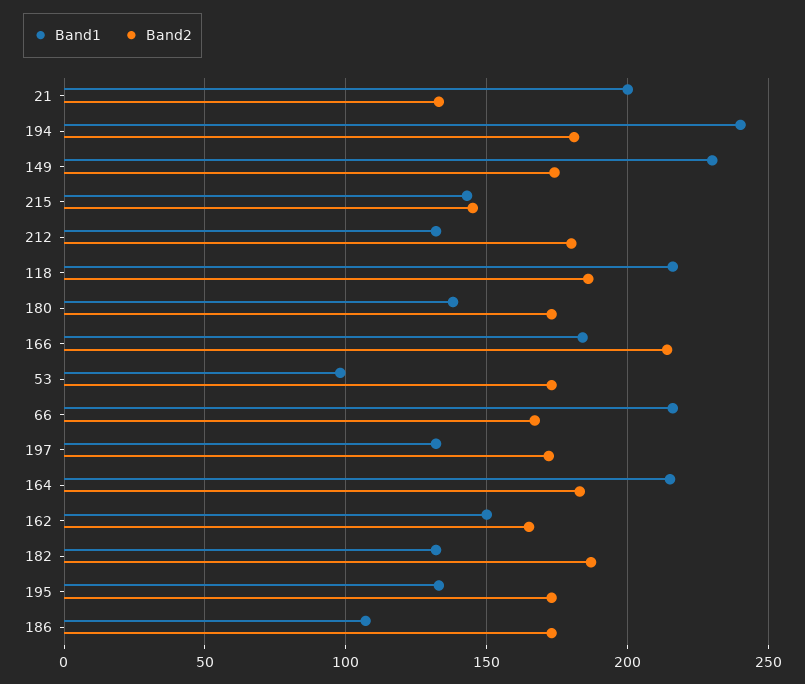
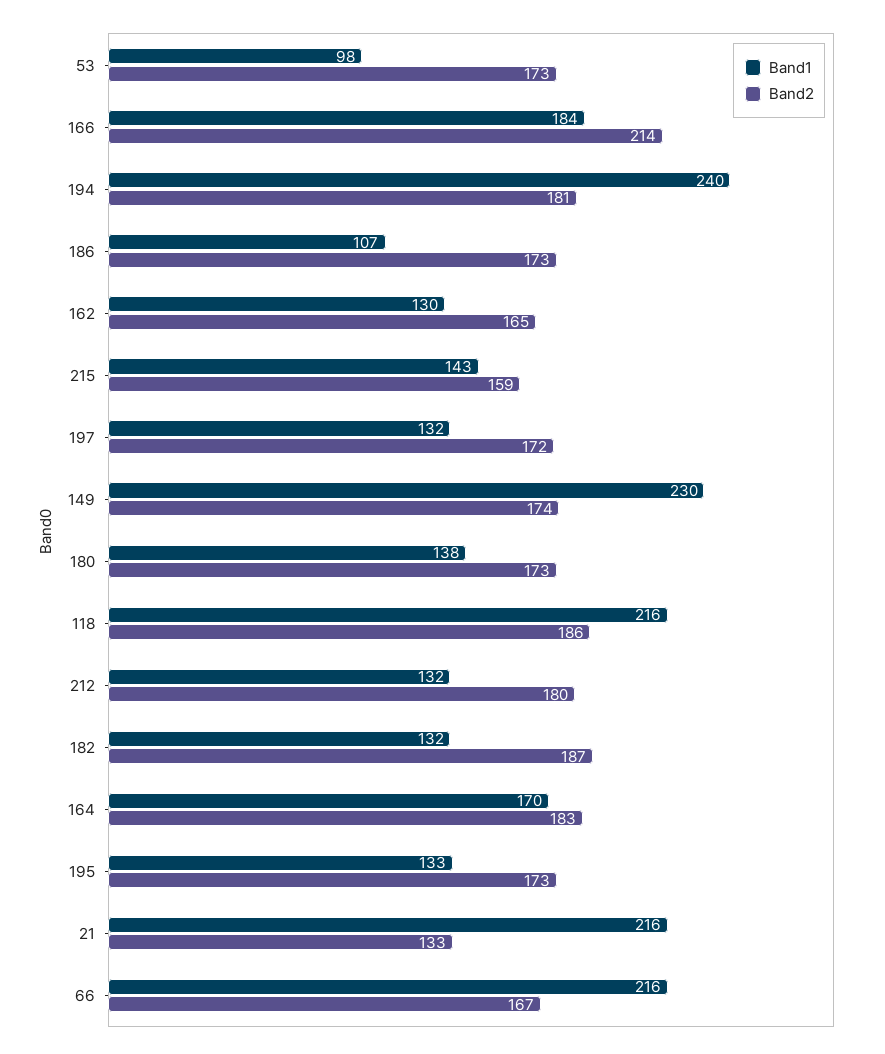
  {
    "Band1": {
-     "21": 200,
+     "21": 216,
      "194": 240,
      "149": 230,
      "215": 143,
      "212": 132,
      "118": 216,
      "180": 138,
      "166": 184,
      "53": 98,
      "66": 216,
      "197": 132,
-     "164": 215,
+     "164": 170,
-     "162": 150,
+     "162": 130,
      "182": 132,
      "195": 133,
      "186": 107
    },
    "Band2": {
      "21": 133,
      "194": 181,
      "149": 174,
-     "215": 145,
+     "215": 159,
      "212": 180,
      "118": 186,
      "180": 173,
      "166": 214,
      "53": 173,
      "66": 167,
      "197": 172,
      "164": 183,
      "162": 165,
      "182": 187,
      "195": 173,
      "186": 173
    }
  }

